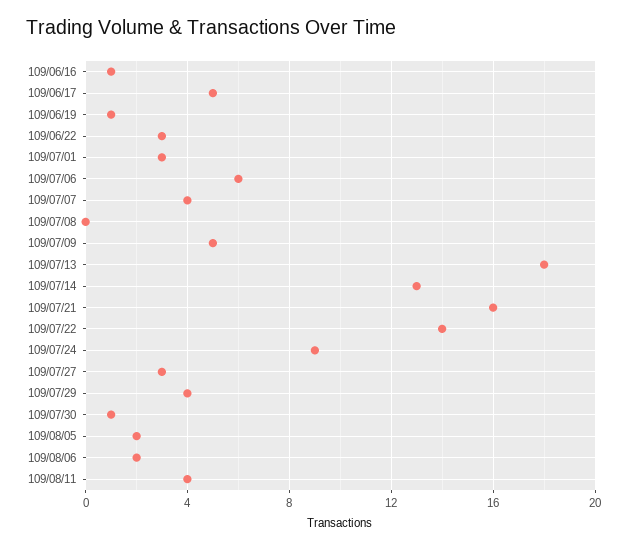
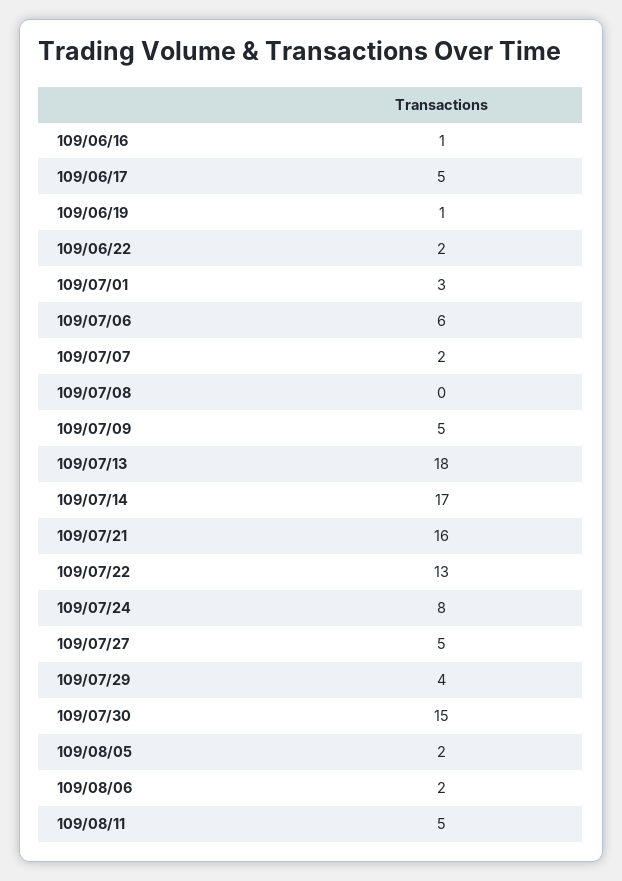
  {
    "109/06/16": 1,
    "109/06/17": 5,
    "109/06/19": 1,
-   "109/06/22": 3,
+   "109/06/22": 2,
    "109/07/01": 3,
    "109/07/06": 6,
-   "109/07/07": 4,
+   "109/07/07": 2,
    "109/07/08": 0,
    "109/07/09": 5,
    "109/07/13": 18,
-   "109/07/14": 13,
+   "109/07/14": 17,
    "109/07/21": 16,
-   "109/07/22": 14,
+   "109/07/22": 13,
-   "109/07/24": 9,
+   "109/07/24": 8,
-   "109/07/27": 3,
+   "109/07/27": 5,
    "109/07/29": 4,
-   "109/07/30": 1,
+   "109/07/30": 15,
    "109/08/05": 2,
    "109/08/06": 2,
-   "109/08/11": 4
+   "109/08/11": 5
  }

